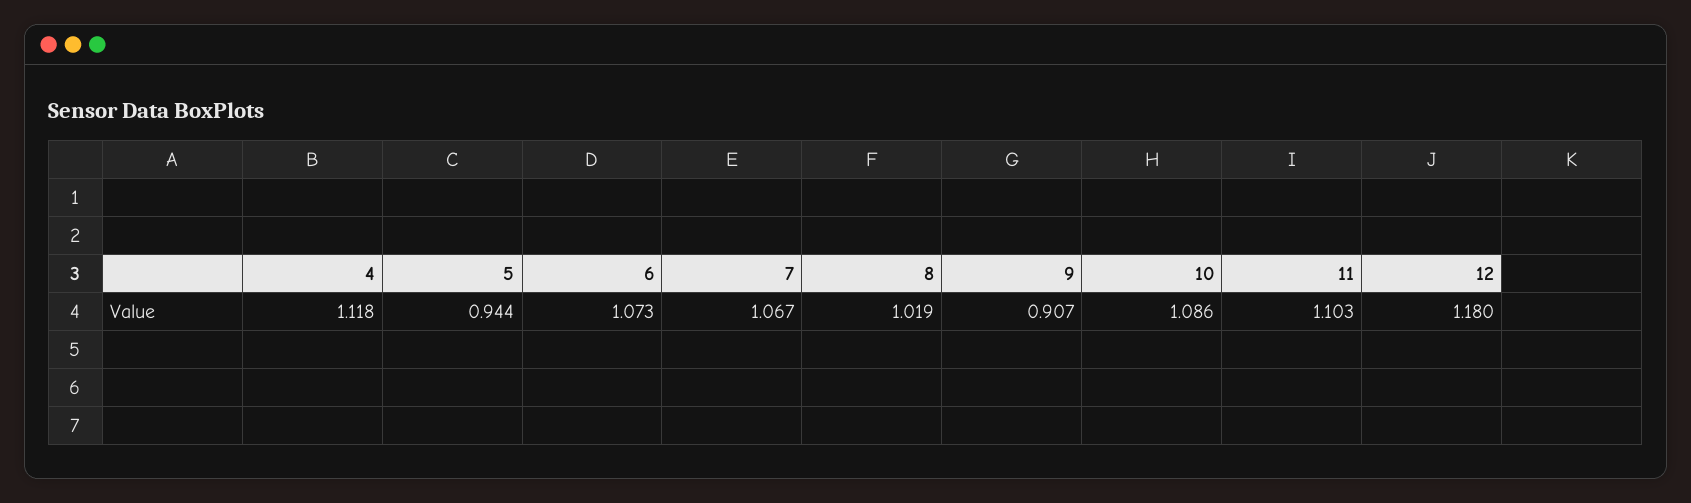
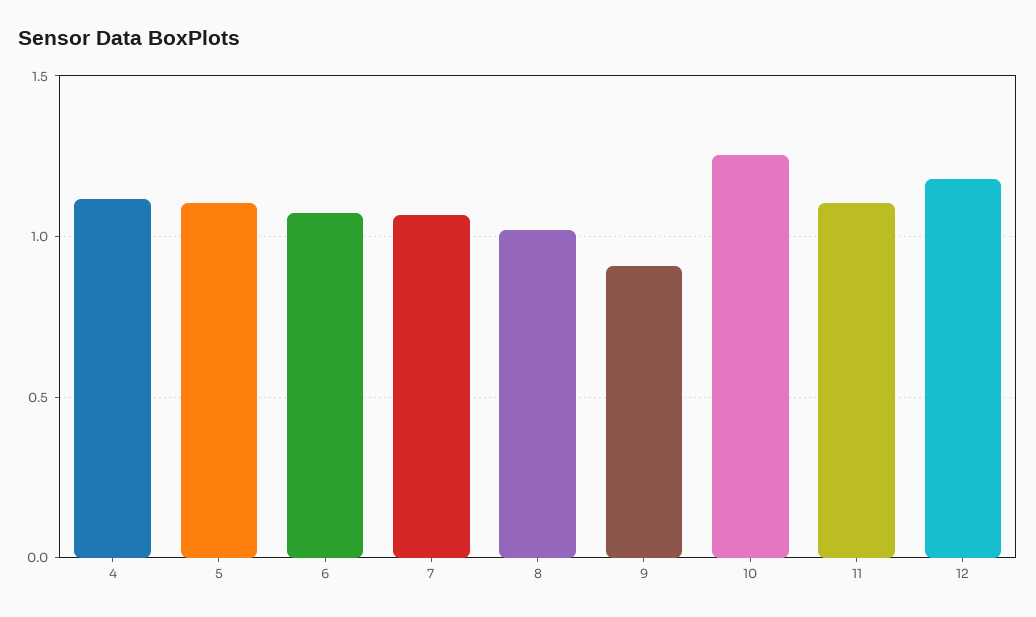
  {
    "4": 1.118,
-   "5": 0.944,
+   "5": 1.1,
    "6": 1.073,
    "7": 1.067,
    "8": 1.019,
    "9": 0.907,
-   "10": 1.086,
+   "10": 1.25,
    "11": 1.103,
    "12": 1.18
  }

